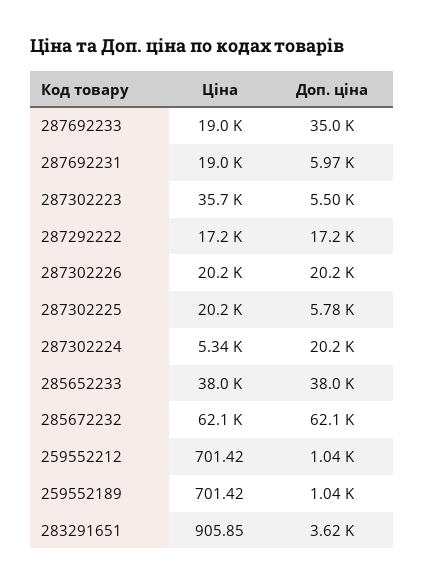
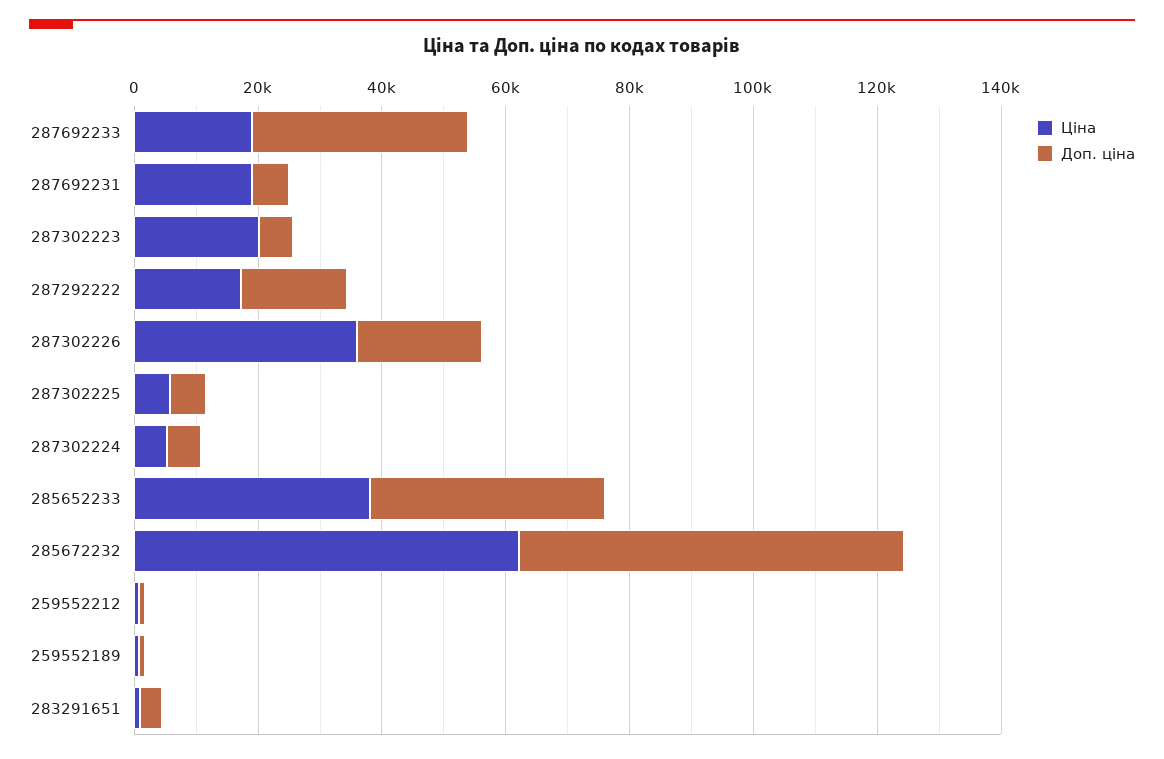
  {
    "Ціна": {
      "287692233": 19000,
      "287692231": 19000,
-     "287302223": 35700,
+     "287302223": 20000,
      "287292222": 17200,
-     "287302226": 20200,
+     "287302226": 35000,
-     "287302225": 20200,
+     "287302225": 5000,
      "287302224": 5340,
      "285652233": 38000,
      "285672232": 62100,
      "259552212": 701.42,
      "259552189": 701.42,
      "283291651": 905.85
    },
    "Доп. ціна": {
      "287692233": 35000,
      "287692231": 5970,
      "287302223": 5500,
      "287292222": 17200,
      "287302226": 20200,
      "287302225": 5780,
-     "287302224": 20200,
+     "287302224": 5000,
      "285652233": 38000,
      "285672232": 62100,
      "259552212": 1040,
      "259552189": 1040,
      "283291651": 3620
    }
  }

